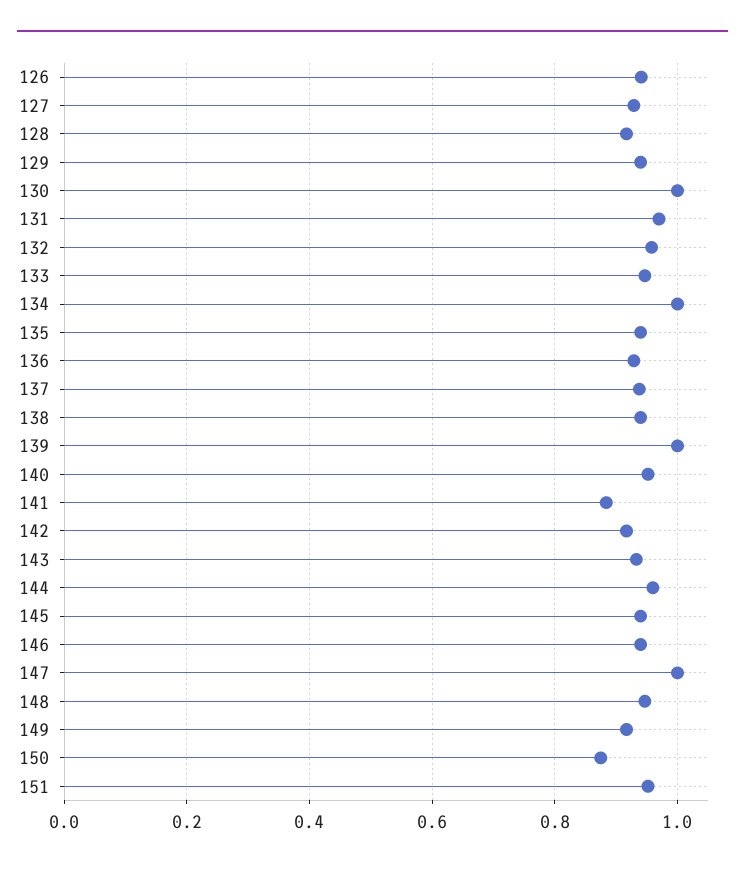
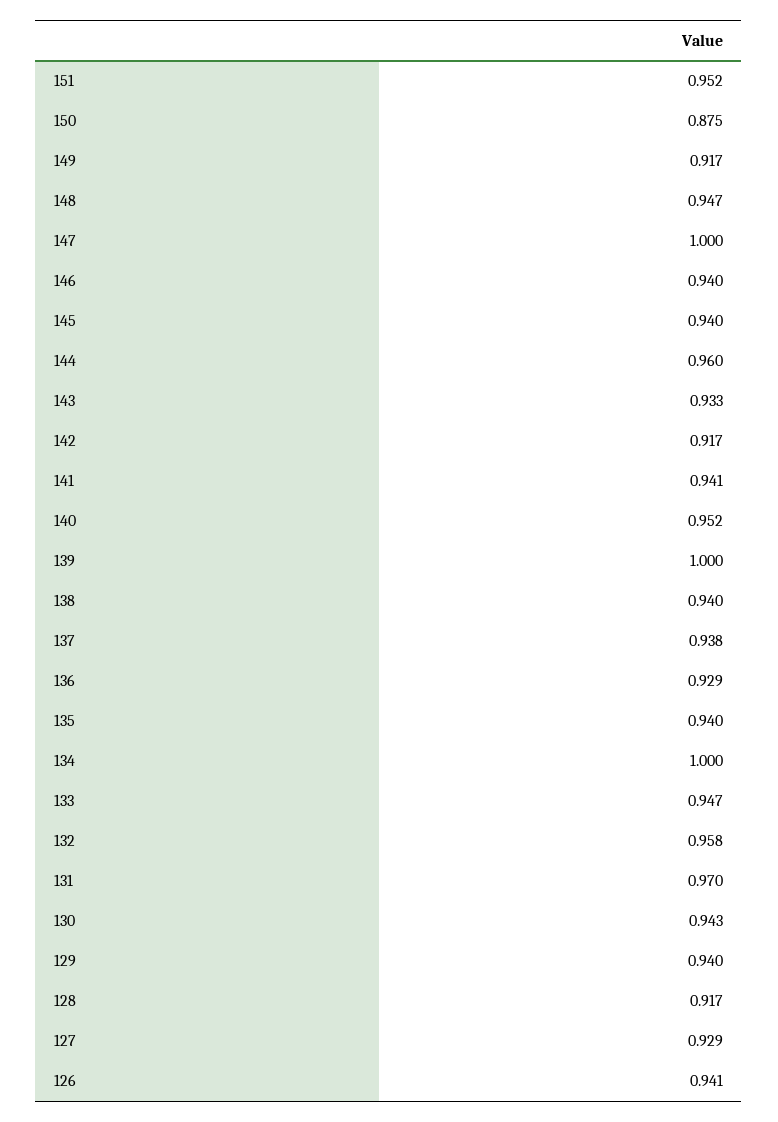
  {
    "126": 0.941,
    "127": 0.929,
    "128": 0.917,
    "129": 0.94,
-   "130": 1,
+   "130": 0.943,
    "131": 0.97,
    "132": 0.958,
    "133": 0.947,
    "134": 1,
    "135": 0.94,
    "136": 0.929,
    "137": 0.938,
    "138": 0.94,
    "139": 1,
    "140": 0.952,
-   "141": 0.88,
+   "141": 0.941,
    "142": 0.917,
    "143": 0.933,
    "144": 0.96,
    "145": 0.94,
    "146": 0.94,
    "147": 1,
    "148": 0.947,
    "149": 0.917,
    "150": 0.875,
    "151": 0.952
  }

